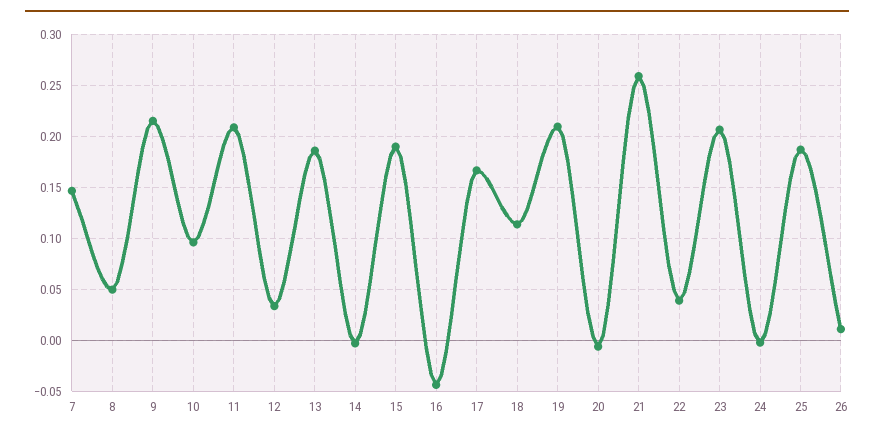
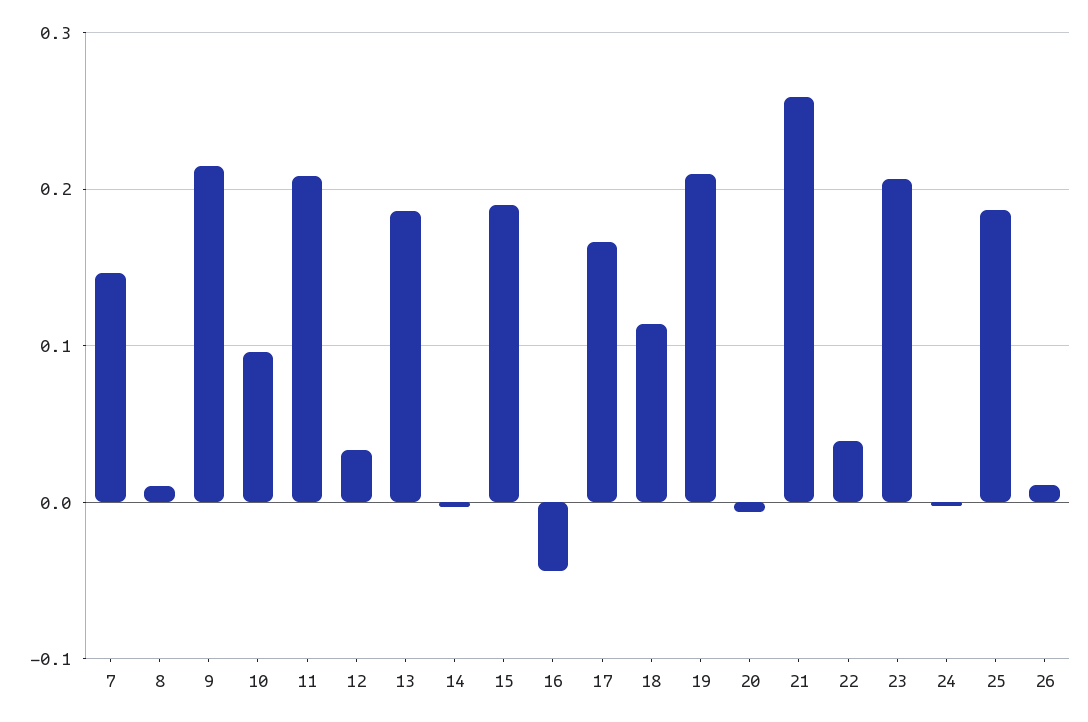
  {
    "7": 0.15,
-   "8": 0.05,
+   "8": 0.01,
    "9": 0.22,
    "10": 0.1,
    "11": 0.21,
    "12": 0.03,
    "13": 0.19,
    "14": 0,
    "15": 0.19,
    "16": -0.04,
    "17": 0.17,
    "18": 0.11,
    "19": 0.21,
    "20": -0.01,
    "21": 0.26,
    "22": 0.04,
    "23": 0.21,
    "24": 0,
    "25": 0.19,
    "26": 0.01
  }

